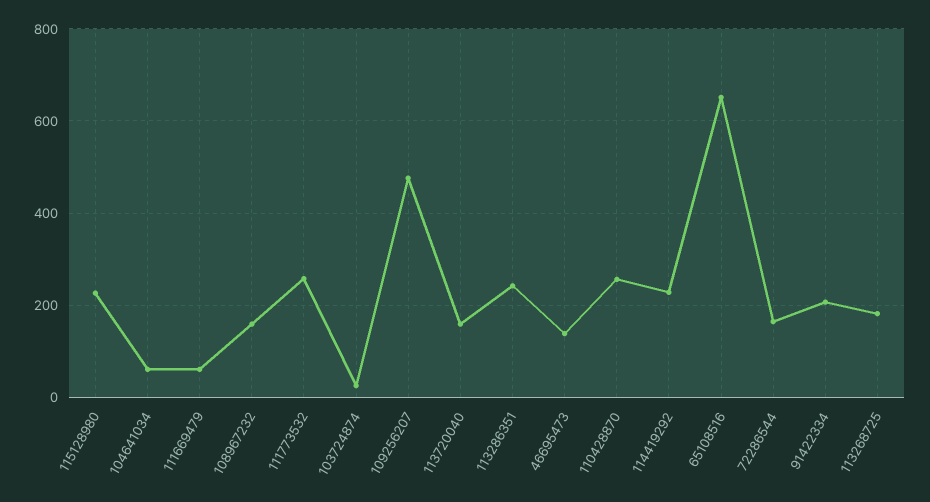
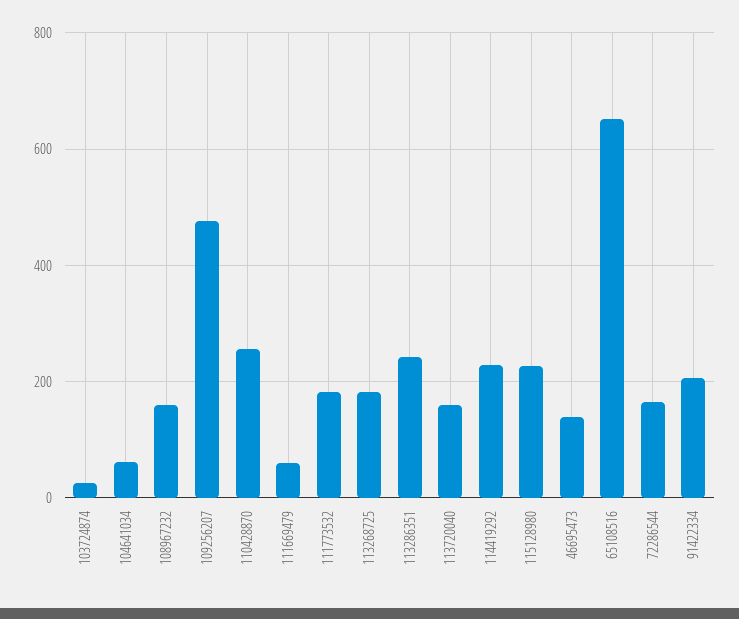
  {
    "115128980": 220,
    "104641034": 60,
    "111669479": 60,
    "108967232": 160,
-   "111773532": 260,
+   "111773532": 180,
    "103724874": 20,
    "109256207": 480,
    "113720040": 160,
    "113286351": 240,
    "46695473": 140,
    "110428870": 260,
    "114419292": 220,
    "65108516": 660,
    "72286544": 160,
    "91422334": 200,
    "113268725": 180
  }

